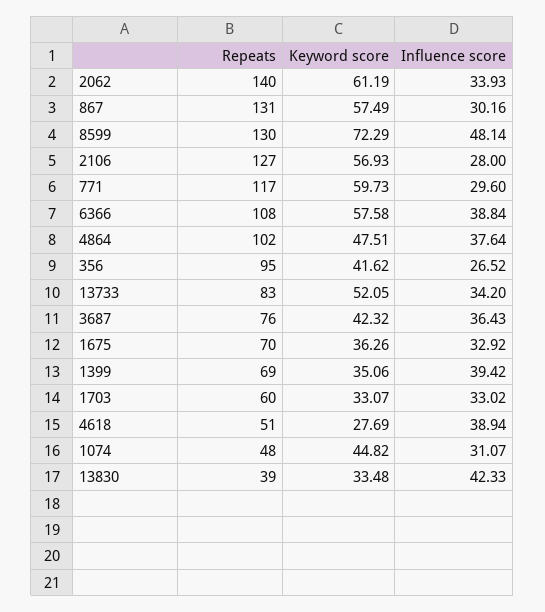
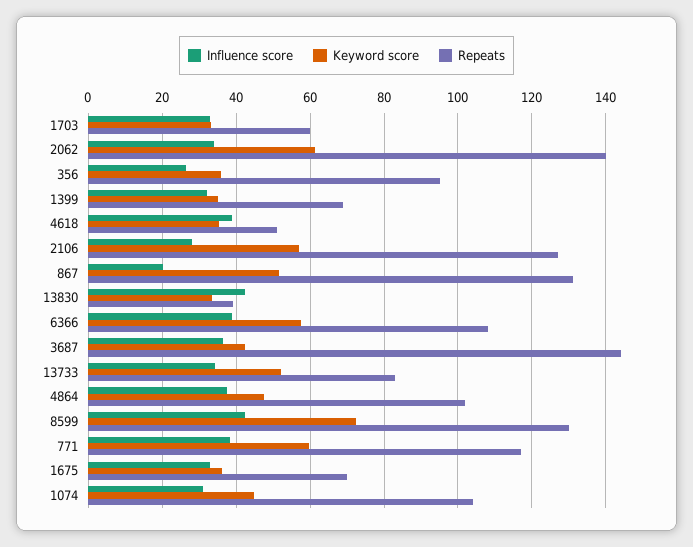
  {
    "Repeats": {
      "2062": 140,
      "867": 131,
      "8599": 130,
      "2106": 127,
      "771": 117,
      "6366": 108,
      "4864": 102,
      "356": 95,
      "13733": 83,
-     "3687": 76,
+     "3687": 144,
      "1675": 70,
      "1399": 69,
      "1703": 60,
      "4618": 51,
-     "1074": 48,
+     "1074": 104,
      "13830": 39
    },
    "Keyword score": {
      "2062": 61.19,
-     "867": 57.49,
+     "867": 52,
      "8599": 72.29,
      "2106": 56.93,
      "771": 59.73,
      "6366": 57.58,
      "4864": 47.51,
-     "356": 41.62,
+     "356": 36,
      "13733": 52.05,
      "3687": 42.32,
      "1675": 36.26,
      "1399": 35.06,
      "1703": 33.07,
-     "4618": 27.69,
+     "4618": 36,
      "1074": 44.82,
      "13830": 33.48
    },
    "Influence score": {
      "2062": 33.93,
-     "867": 30.16,
+     "867": 20,
-     "8599": 48.14,
+     "8599": 42,
      "2106": 28,
-     "771": 29.6,
+     "771": 38,
      "6366": 38.84,
      "4864": 37.64,
      "356": 26.52,
      "13733": 34.2,
      "3687": 36.43,
      "1675": 32.92,
-     "1399": 39.42,
+     "1399": 32,
      "1703": 33.02,
      "4618": 38.94,
      "1074": 31.07,
      "13830": 42.33
    }
  }

